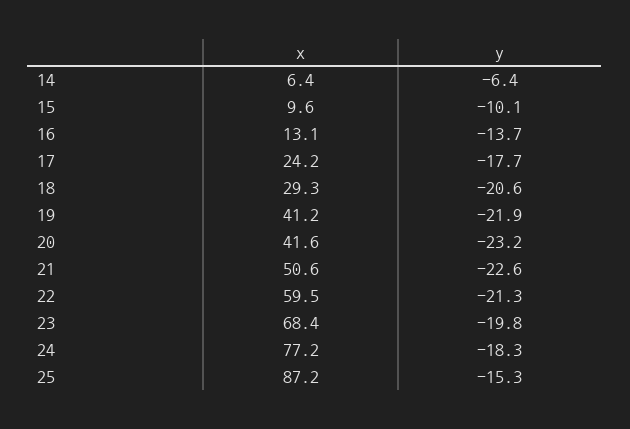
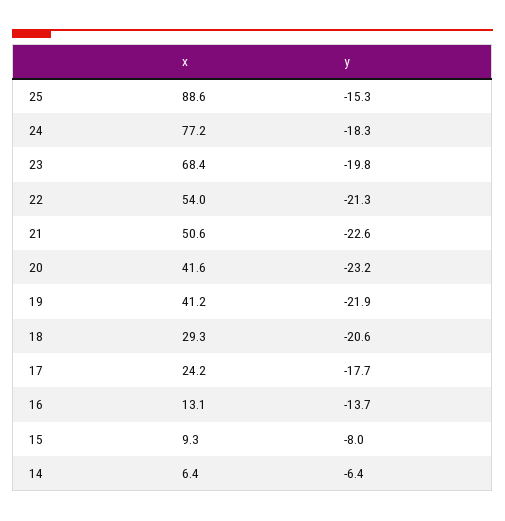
  {
    "x": {
      "14": 6.4,
-     "15": 9.6,
+     "15": 9.3,
      "16": 13.1,
      "17": 24.2,
      "18": 29.3,
      "19": 41.2,
      "20": 41.6,
      "21": 50.6,
-     "22": 59.5,
+     "22": 54,
      "23": 68.4,
      "24": 77.2,
-     "25": 87.2
+     "25": 88.6
    },
    "y": {
      "14": -6.4,
-     "15": -10.1,
+     "15": -8,
      "16": -13.7,
      "17": -17.7,
      "18": -20.6,
      "19": -21.9,
      "20": -23.2,
      "21": -22.6,
      "22": -21.3,
      "23": -19.8,
      "24": -18.3,
      "25": -15.3
    }
  }

